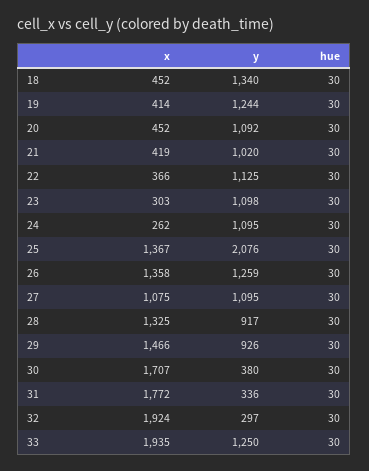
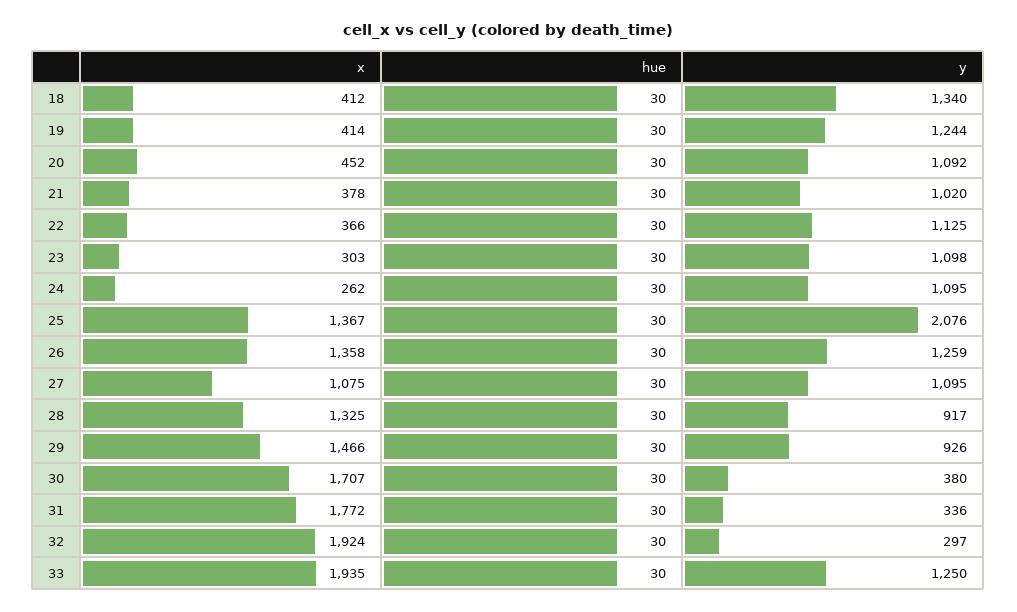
  {
    "x": {
-     "18": 452,
+     "18": 412,
      "19": 414,
      "20": 452,
-     "21": 419,
+     "21": 378,
      "22": 366,
      "23": 303,
      "24": 262,
      "25": 1367,
      "26": 1358,
      "27": 1075,
      "28": 1325,
      "29": 1466,
      "30": 1707,
      "31": 1772,
      "32": 1924,
      "33": 1935
    },
    "y": {
      "18": 1340,
      "19": 1244,
      "20": 1092,
      "21": 1020,
      "22": 1125,
      "23": 1098,
      "24": 1095,
      "25": 2076,
      "26": 1259,
      "27": 1095,
      "28": 917,
      "29": 926,
      "30": 380,
      "31": 336,
      "32": 297,
      "33": 1250
    },
    "hue": {
      "18": 30,
      "19": 30,
      "20": 30,
      "21": 30,
      "22": 30,
      "23": 30,
      "24": 30,
      "25": 30,
      "26": 30,
      "27": 30,
      "28": 30,
      "29": 30,
      "30": 30,
      "31": 30,
      "32": 30,
      "33": 30
    }
  }

